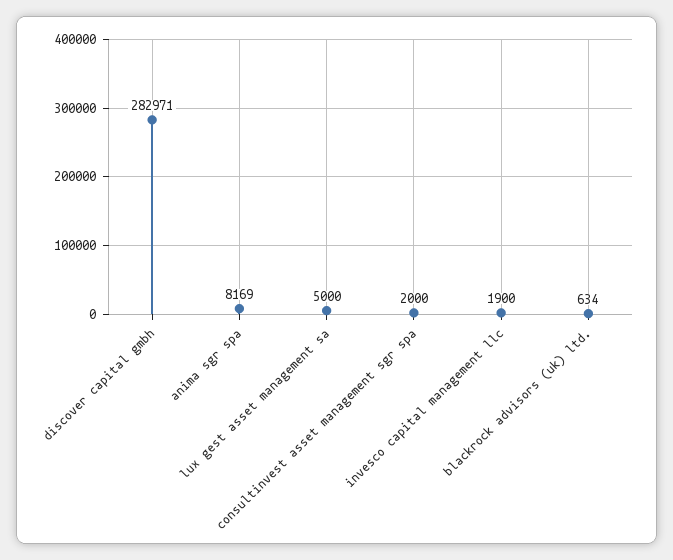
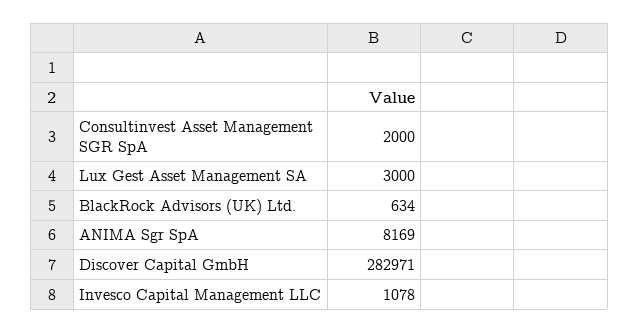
  {
    "discover capital gmbh": 282971,
    "anima sgr spa": 8169,
-   "lux gest asset management sa": 5000,
+   "lux gest asset management sa": 3000,
    "consultinvest asset management sgr spa": 2000,
-   "invesco capital management llc": 1900,
+   "invesco capital management llc": 1078,
    "blackrock advisors (uk) ltd.": 634
  }

